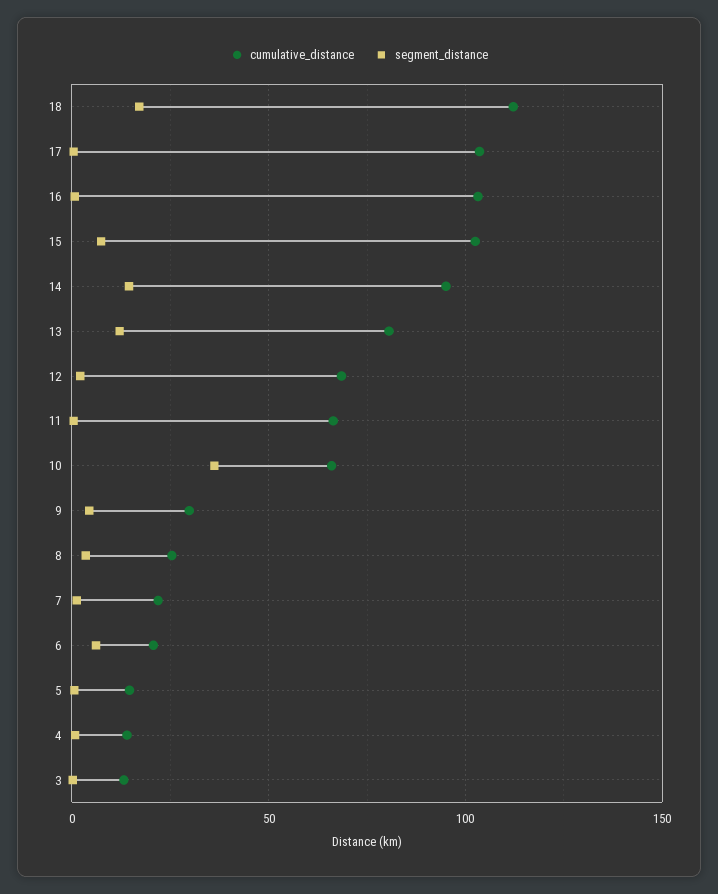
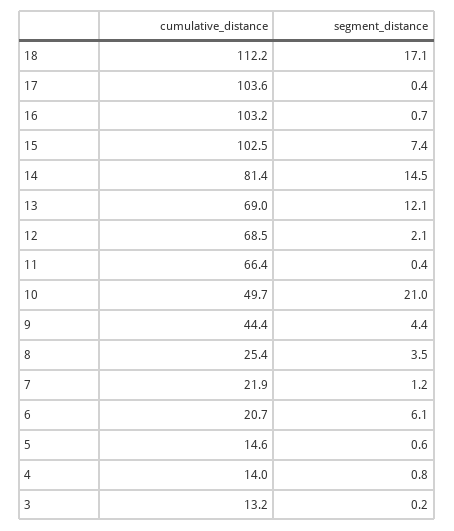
  {
    "cumulative_distance": {
      "18": 112.2,
      "17": 103.6,
      "16": 103.2,
      "15": 102.5,
-     "14": 95,
+     "14": 81.4,
-     "13": 80,
+     "13": 69,
      "12": 68.5,
      "11": 66.4,
-     "10": 65,
+     "10": 49.7,
-     "9": 30,
+     "9": 44.4,
      "8": 25.4,
      "7": 21.9,
      "6": 20.7,
      "5": 14.6,
      "4": 14,
      "3": 13.2
    },
    "segment_distance": {
      "18": 17.1,
      "17": 0.4,
      "16": 0.7,
      "15": 7.4,
      "14": 14.5,
      "13": 12.1,
      "12": 2.1,
      "11": 0.4,
-     "10": 35,
+     "10": 21,
      "9": 4.4,
      "8": 3.5,
      "7": 1.2,
      "6": 6.1,
      "5": 0.6,
      "4": 0.8,
      "3": 0.2
    }
  }

